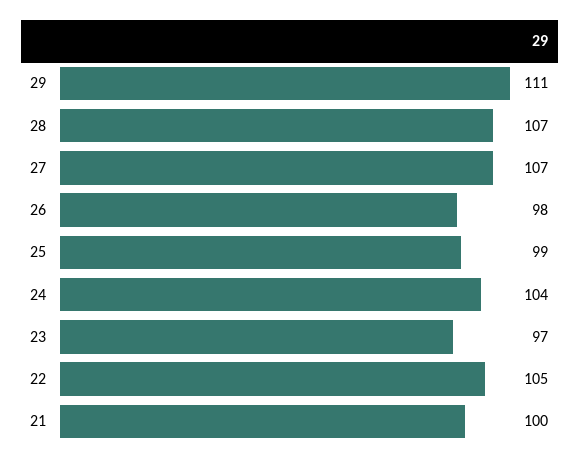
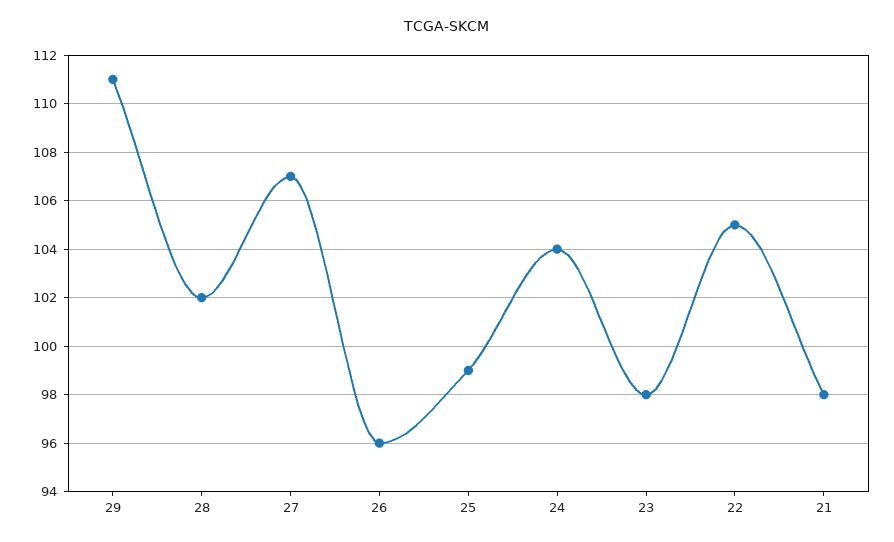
  {
    "29": 111,
-   "28": 107,
+   "28": 102,
    "27": 107,
-   "26": 98,
+   "26": 96,
    "25": 99,
    "24": 104,
-   "23": 97,
+   "23": 98,
    "22": 105,
-   "21": 100
+   "21": 98
  }

